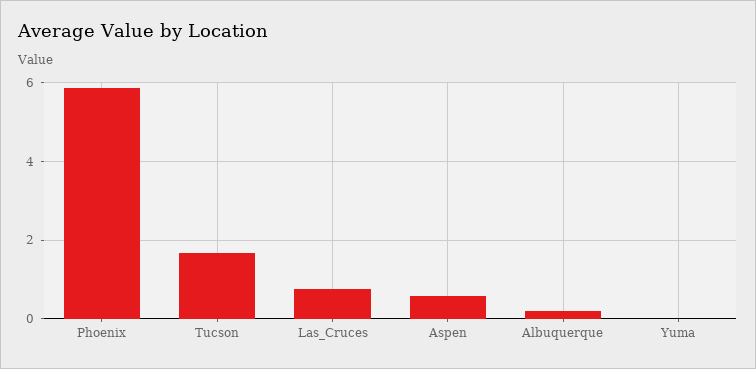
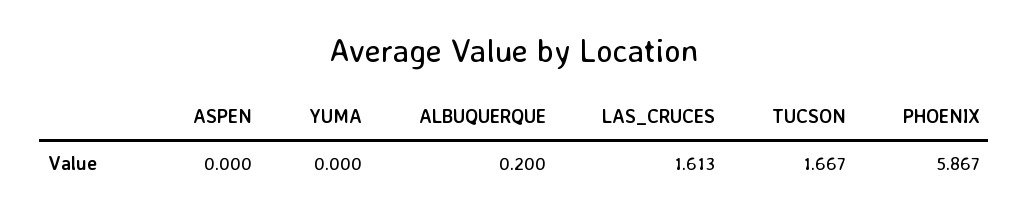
  {
    "Phoenix": 5.867,
    "Tucson": 1.667,
-   "Las_Cruces": 0.8,
+   "Las_Cruces": 1.613,
-   "Aspen": 0.6,
+   "Aspen": 0,
    "Albuquerque": 0.2,
    "Yuma": 0
  }

